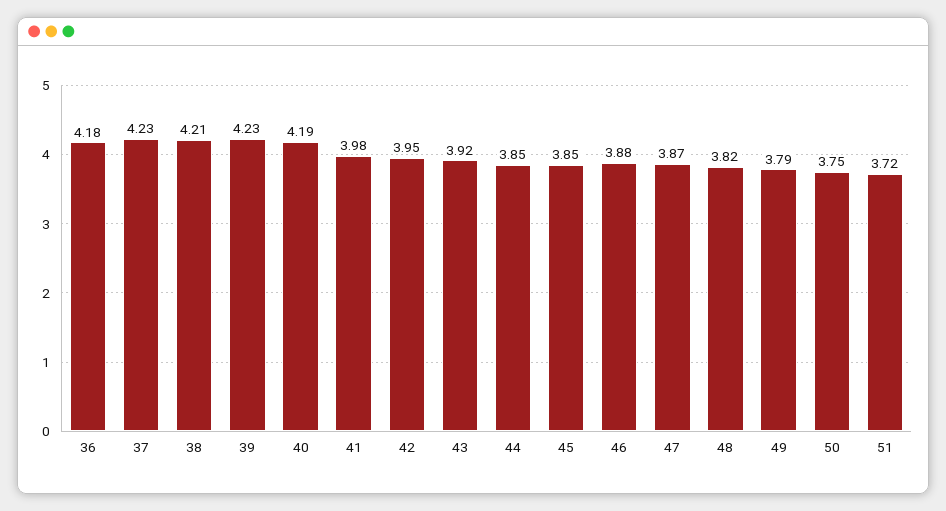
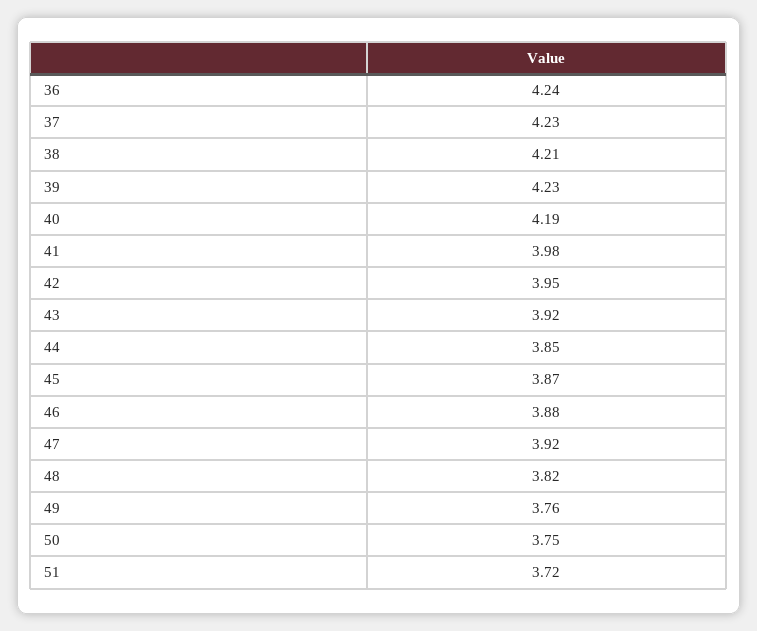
  {
-   "36": 4.18,
+   "36": 4.24,
    "37": 4.23,
    "38": 4.21,
    "39": 4.23,
    "40": 4.19,
    "41": 3.98,
    "42": 3.95,
    "43": 3.92,
    "44": 3.85,
-   "45": 3.85,
+   "45": 3.87,
    "46": 3.88,
-   "47": 3.87,
+   "47": 3.92,
    "48": 3.82,
-   "49": 3.79,
+   "49": 3.76,
    "50": 3.75,
    "51": 3.72
  }

